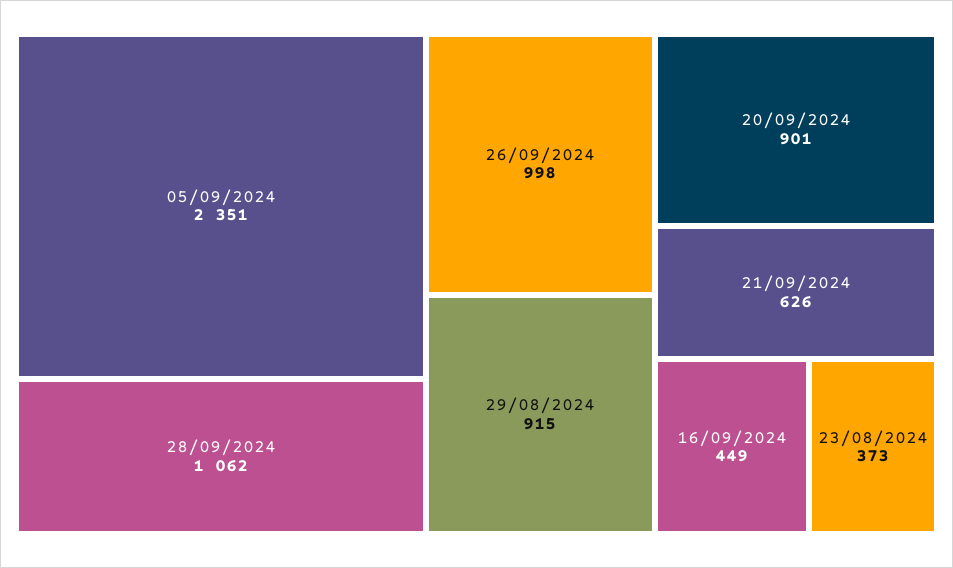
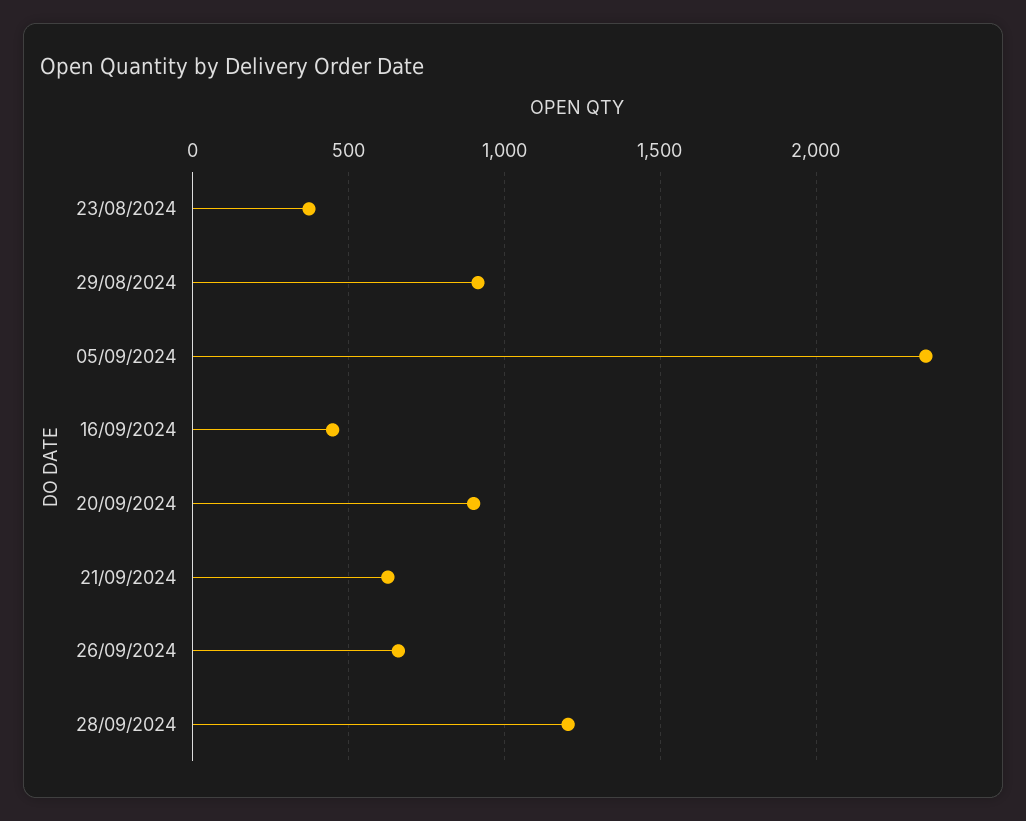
  {
    "05/09/2024": 2351,
-   "28/09/2024": 1062,
+   "28/09/2024": 1200,
-   "26/09/2024": 998,
+   "26/09/2024": 650,
    "29/08/2024": 915,
    "20/09/2024": 901,
    "21/09/2024": 626,
    "16/09/2024": 449,
    "23/08/2024": 373
  }

